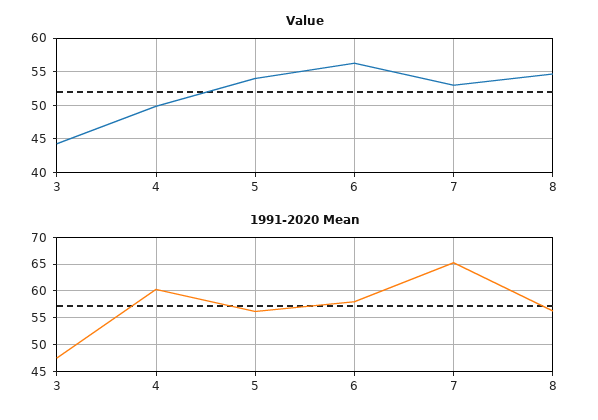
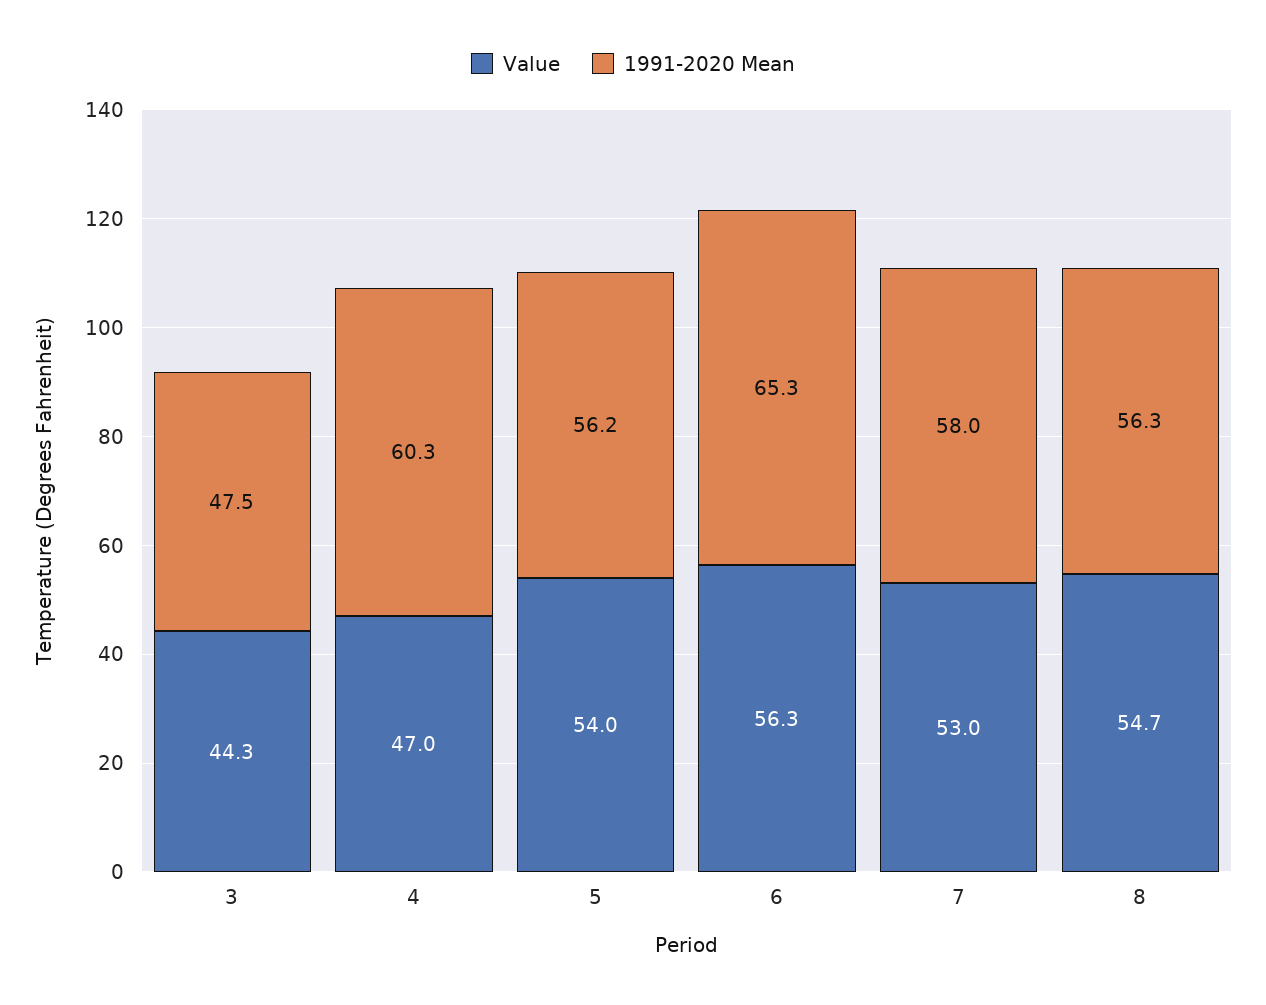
  {
    "Value": {
      "3": 44.3,
-     "4": 50,
+     "4": 47,
      "5": 54,
      "6": 56.3,
      "7": 53,
      "8": 54.7
    },
    "1991-2020 Mean": {
      "3": 47.5,
      "4": 60.3,
      "5": 56.2,
-     "6": 57.5,
+     "6": 65.3,
-     "7": 65,
+     "7": 58,
      "8": 56.3
    }
  }

